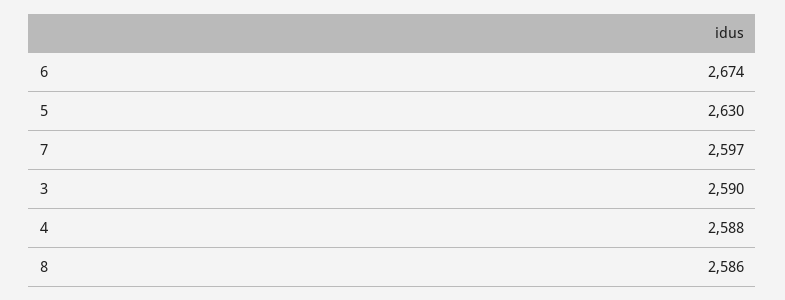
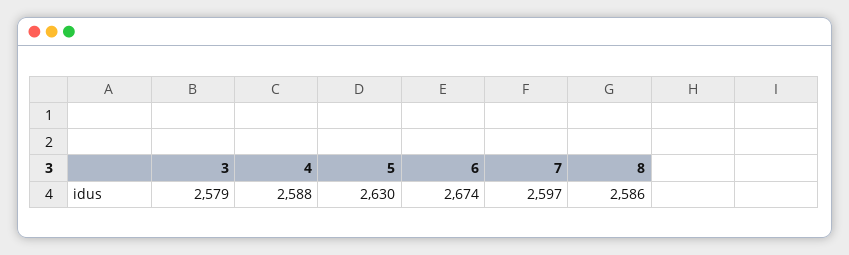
  {
    "6": 2674,
    "5": 2630,
    "7": 2597,
-   "3": 2590,
+   "3": 2579,
    "4": 2588,
    "8": 2586
  }

